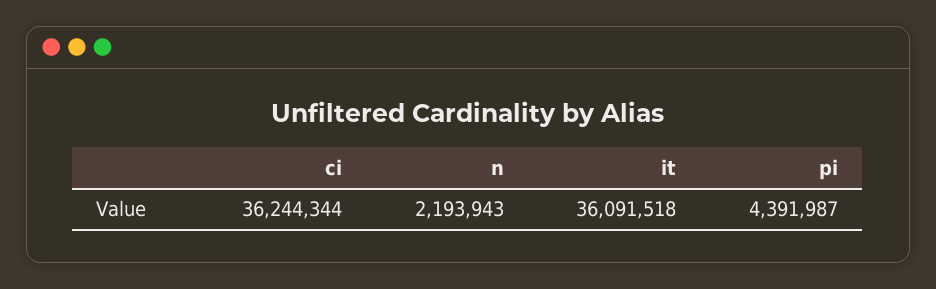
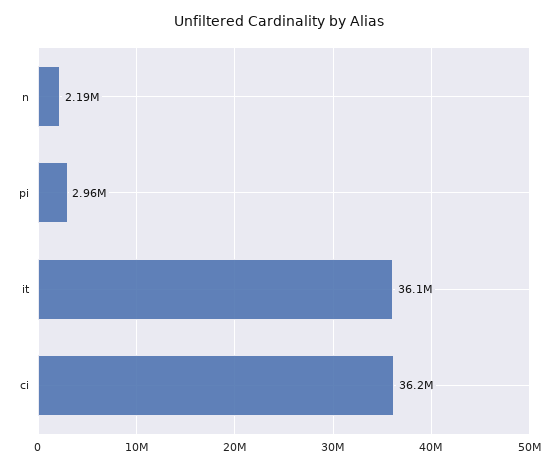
  {
    "ci": 36244344,
    "n": 2193943,
    "it": 36091518,
-   "pi": 4391987
+   "pi": 2960000
  }

